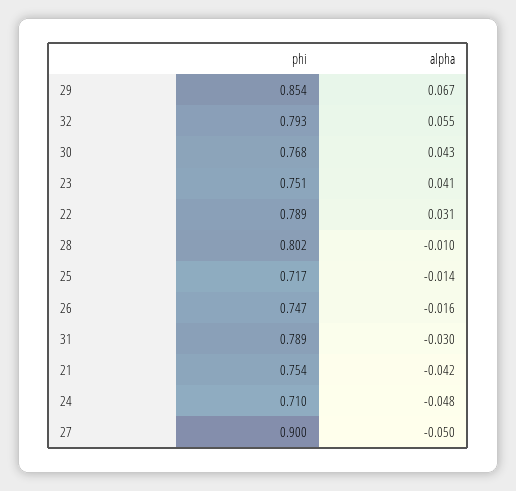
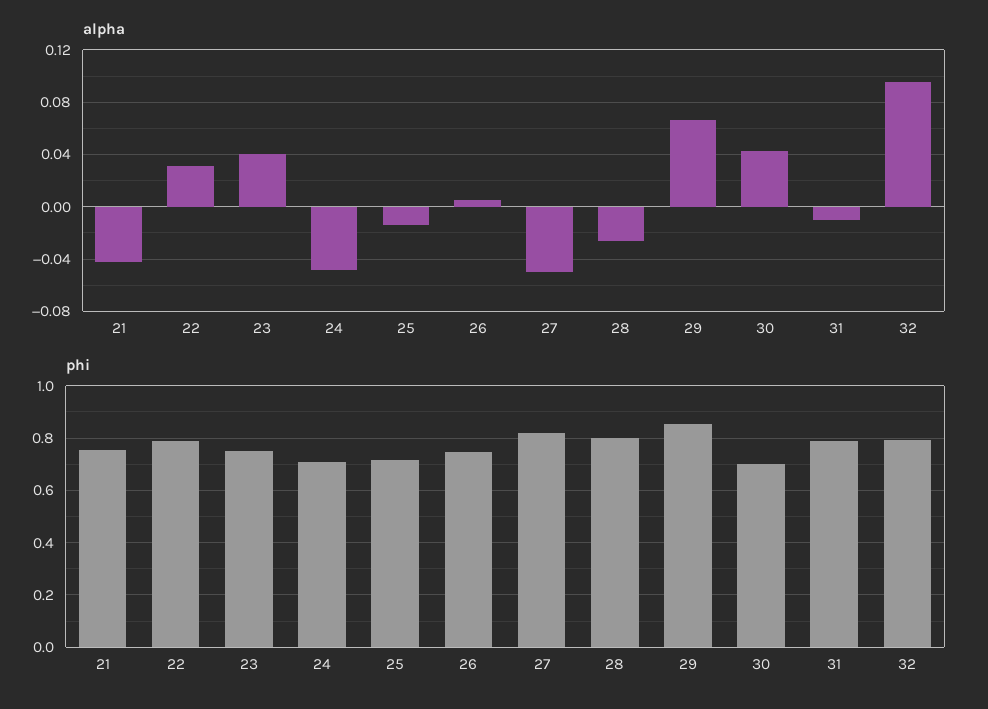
  {
    "phi": {
      "29": 0.854,
      "32": 0.793,
-     "30": 0.768,
+     "30": 0.7,
      "23": 0.751,
      "22": 0.789,
      "28": 0.802,
      "25": 0.717,
      "26": 0.747,
      "31": 0.789,
      "21": 0.754,
      "24": 0.71,
-     "27": 0.9
+     "27": 0.825
    },
    "alpha": {
      "29": 0.067,
-     "32": 0.055,
+     "32": 0.095,
      "30": 0.043,
      "23": 0.041,
      "22": 0.031,
-     "28": -0.01,
+     "28": -0.025,
      "25": -0.014,
-     "26": -0.016,
+     "26": 0.005,
-     "31": -0.03,
+     "31": -0.01,
      "21": -0.042,
      "24": -0.048,
      "27": -0.05
    }
  }

